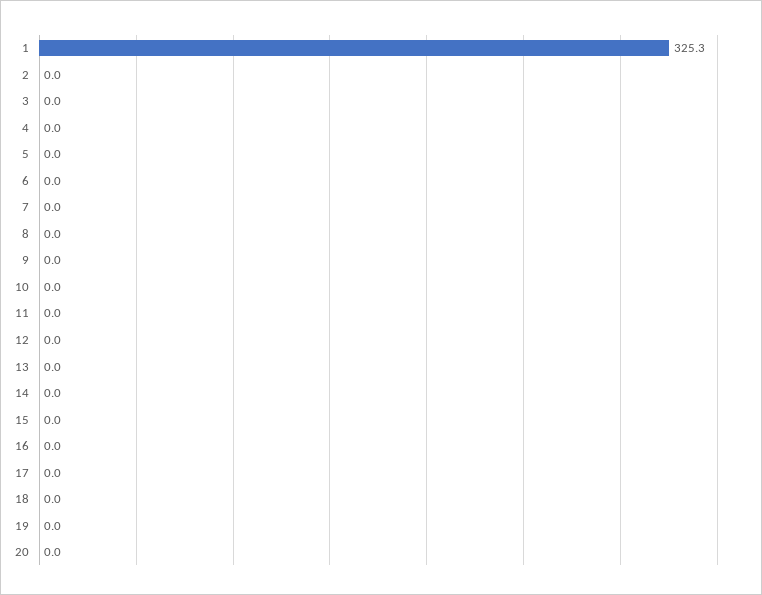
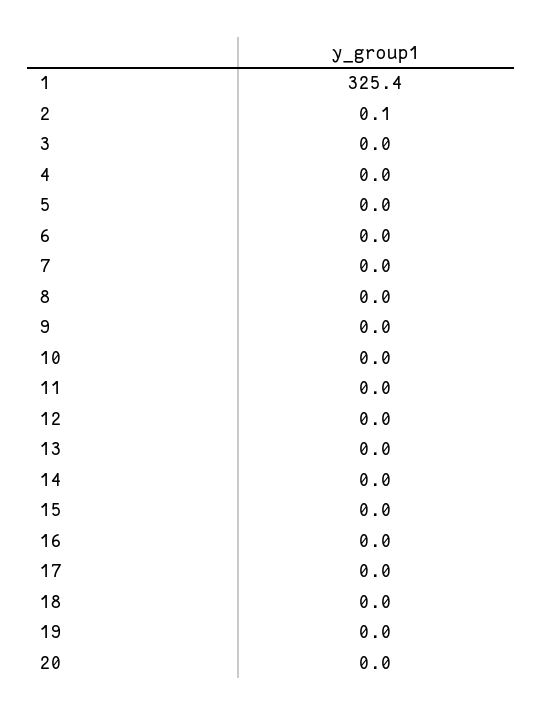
  {
-   "1": 325.3,
+   "1": 325.4,
-   "2": 0,
+   "2": 0.1,
    "3": 0,
    "4": 0,
    "5": 0,
    "6": 0,
    "7": 0,
    "8": 0,
    "9": 0,
    "10": 0,
    "11": 0,
    "12": 0,
    "13": 0,
    "14": 0,
    "15": 0,
    "16": 0,
    "17": 0,
    "18": 0,
    "19": 0,
    "20": 0
  }

